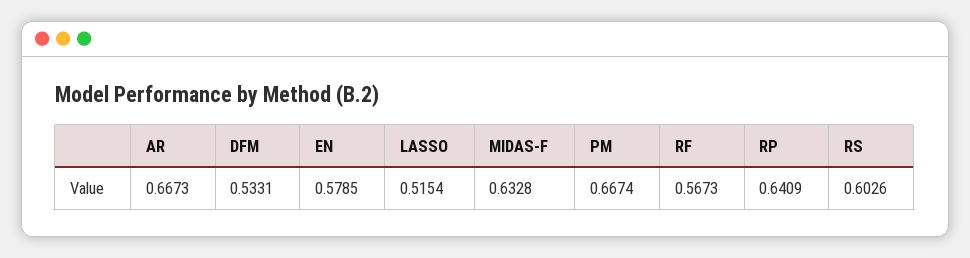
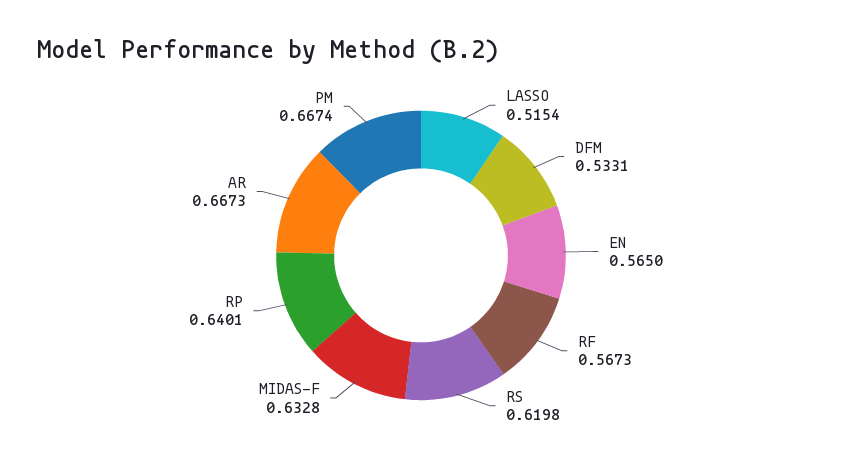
  {
    "AR": 0.6673,
    "DFM": 0.5331,
-   "EN": 0.5785,
+   "EN": 0.565,
    "LASSO": 0.5154,
    "MIDAS-F": 0.6328,
    "PM": 0.6674,
    "RF": 0.5673,
-   "RP": 0.6409,
+   "RP": 0.6401,
-   "RS": 0.6026
+   "RS": 0.6198
  }

